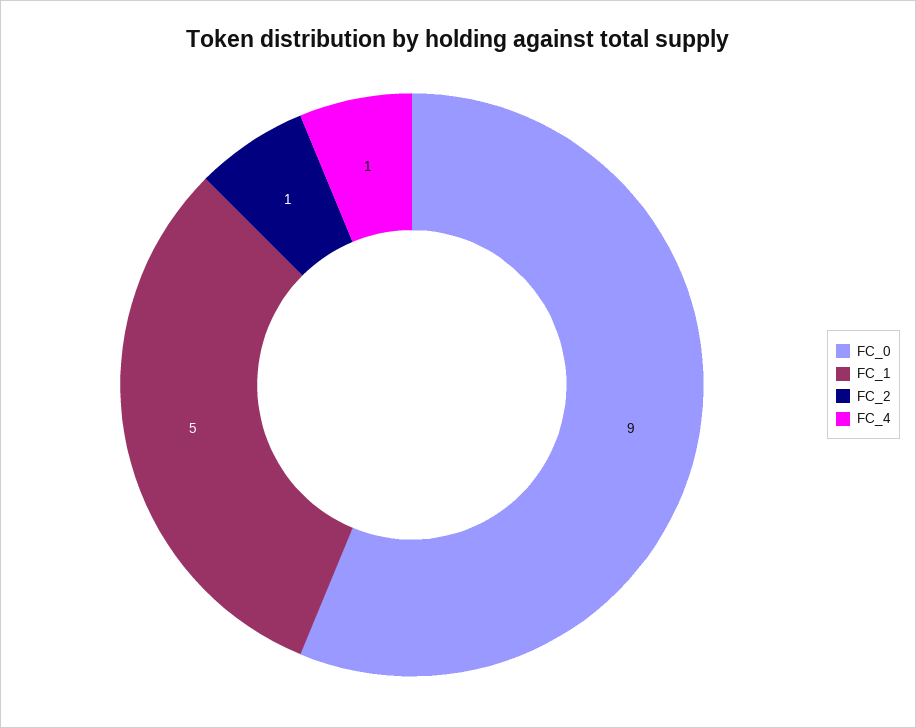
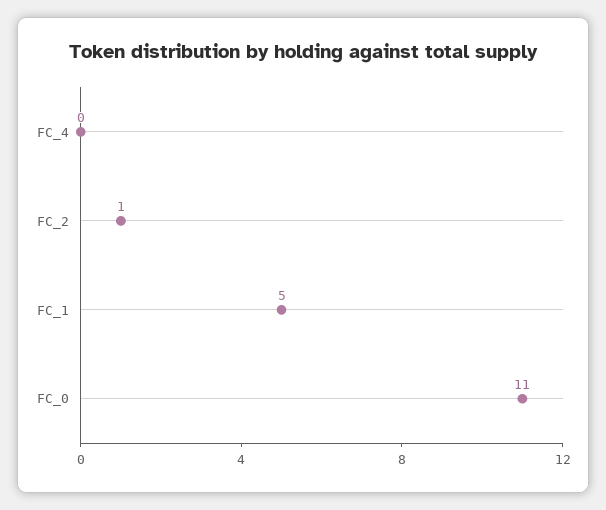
  {
-   "FC_0": 9,
+   "FC_0": 11,
    "FC_1": 5,
    "FC_2": 1,
-   "FC_4": 1
+   "FC_4": 0
  }

